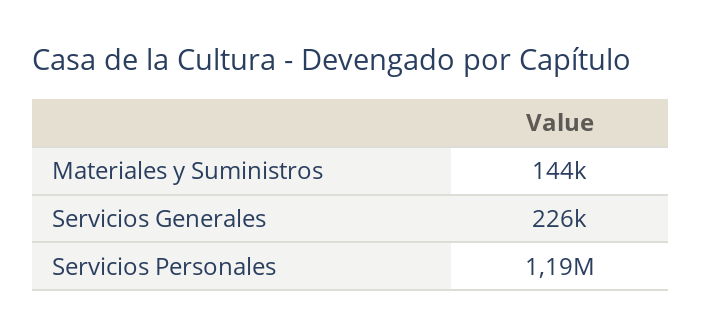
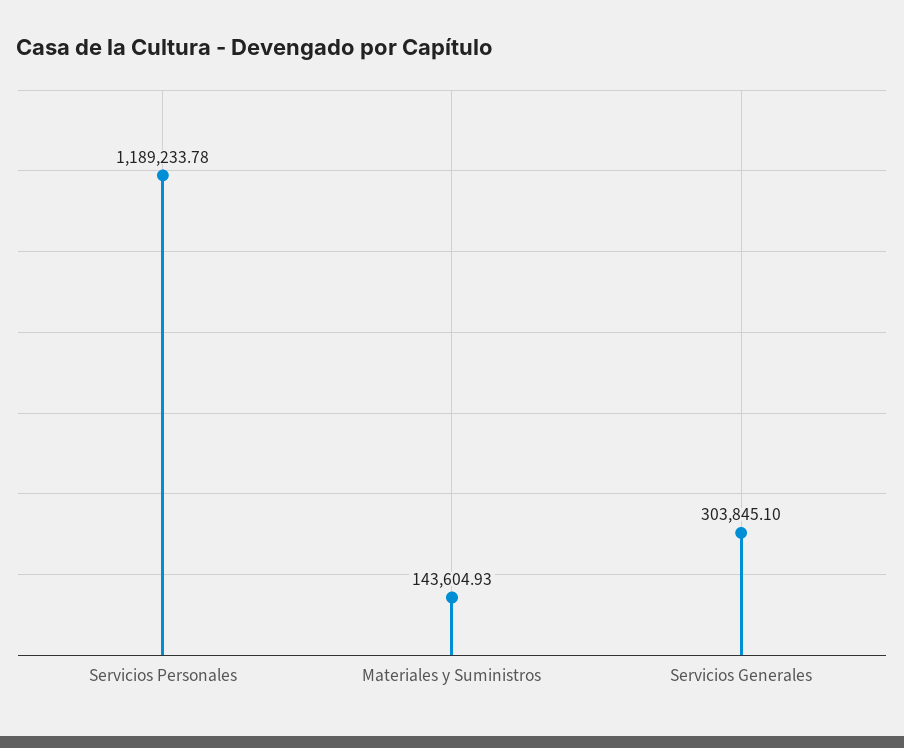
  {
    "Materiales y Suministros": 143604.93,
-   "Servicios Generales": 226000,
+   "Servicios Generales": 303845.1,
    "Servicios Personales": 1189233.78
  }

